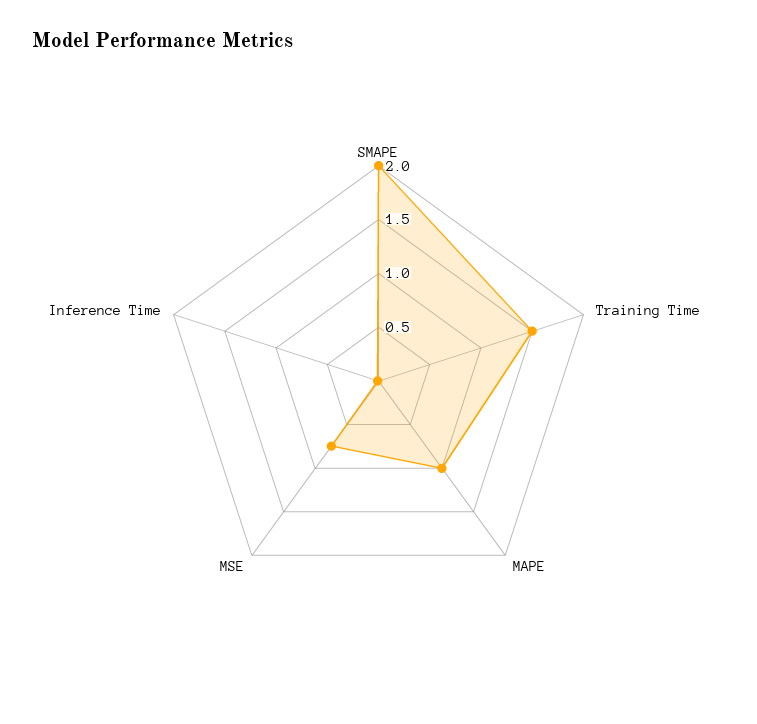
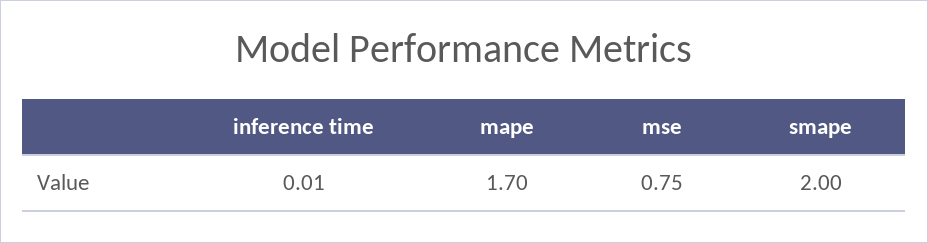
  {
    "SMAPE": 2,
-   "Training Time": 1.5,
-   "MAPE": 1,
+   "MAPE": 1.7,
    "MSE": 0.75,
    "Inference Time": 0.01
  }

